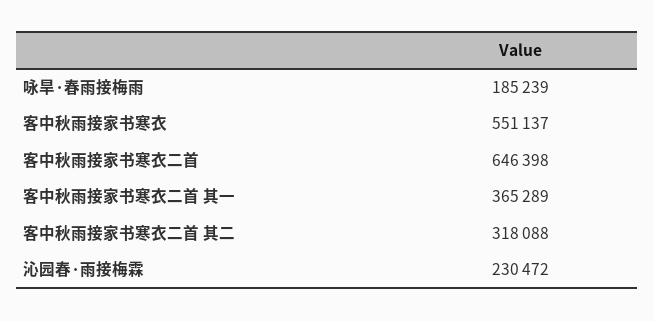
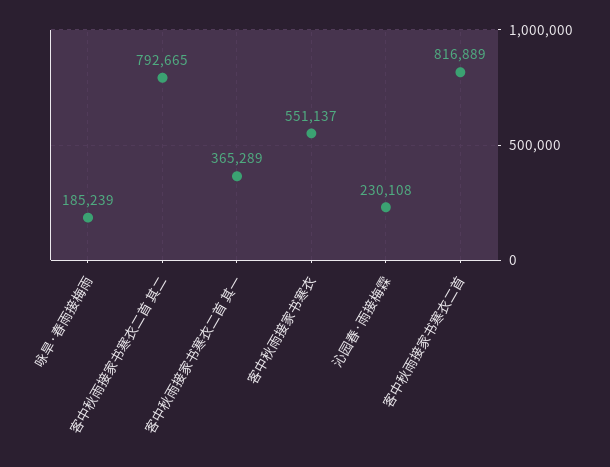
  {
    "咏旱·春雨接梅雨": 185239,
    "客中秋雨接家书寒衣": 551137,
-   "客中秋雨接家书寒衣二首": 646398,
+   "客中秋雨接家书寒衣二首": 816889,
    "客中秋雨接家书寒衣二首 其一": 365289,
-   "客中秋雨接家书寒衣二首 其二": 318088,
+   "客中秋雨接家书寒衣二首 其二": 792665,
-   "沁园春·雨接梅霖": 230472
+   "沁园春·雨接梅霖": 230108
  }

